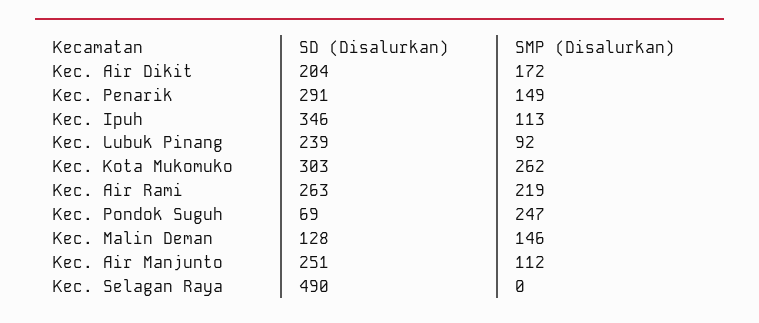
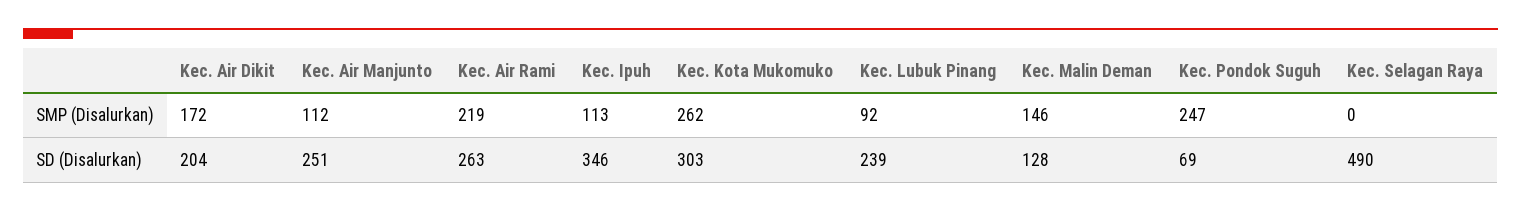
  {
    "SD (Disalurkan)": {
      "Kec. Air Dikit": 204,
-     "Kec. Penarik": 291,
      "Kec. Ipuh": 346,
      "Kec. Lubuk Pinang": 239,
      "Kec. Kota Mukomuko": 303,
      "Kec. Air Rami": 263,
      "Kec. Pondok Suguh": 69,
      "Kec. Malin Deman": 128,
      "Kec. Air Manjunto": 251,
      "Kec. Selagan Raya": 490
    },
    "SMP (Disalurkan)": {
      "Kec. Air Dikit": 172,
-     "Kec. Penarik": 149,
      "Kec. Ipuh": 113,
      "Kec. Lubuk Pinang": 92,
      "Kec. Kota Mukomuko": 262,
      "Kec. Air Rami": 219,
      "Kec. Pondok Suguh": 247,
      "Kec. Malin Deman": 146,
      "Kec. Air Manjunto": 112,
      "Kec. Selagan Raya": 0
    }
  }

